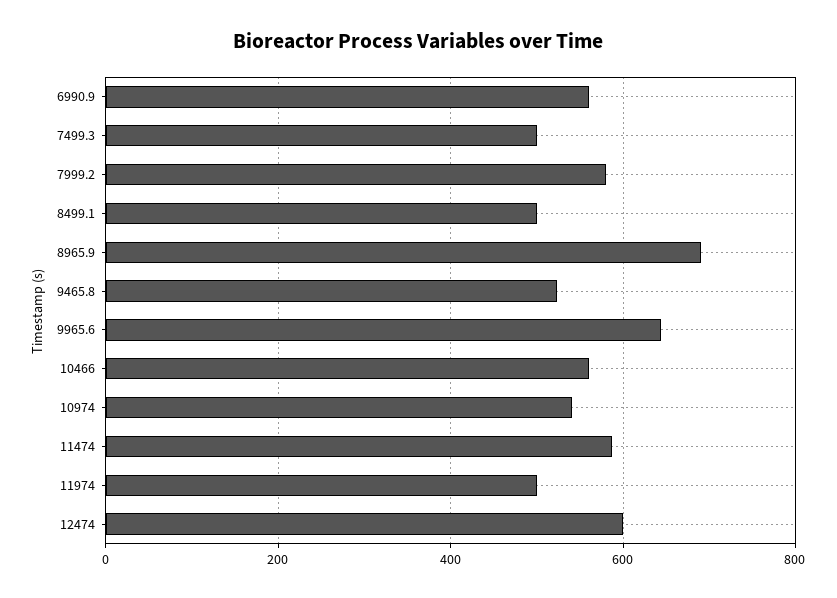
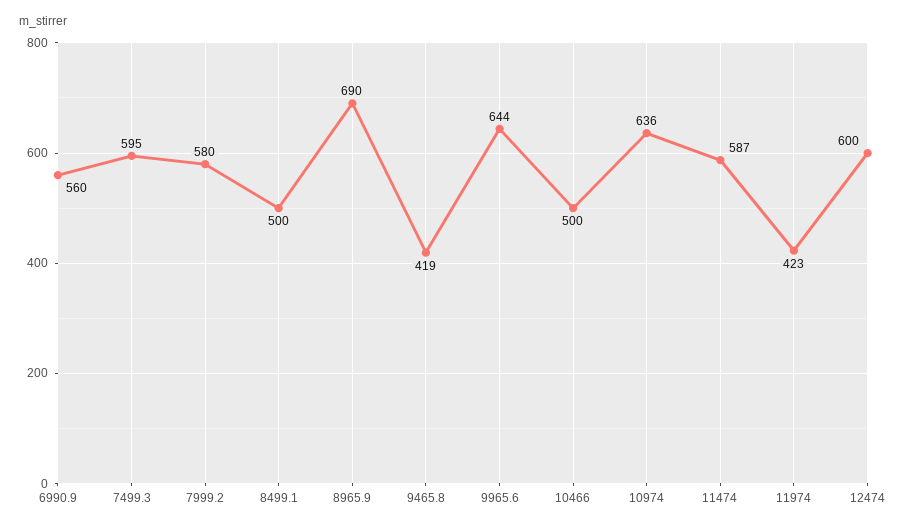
  {
    "6990.9": 560,
-   "7499.3": 500,
+   "7499.3": 595,
    "7999.2": 580,
    "8499.1": 500,
    "8965.9": 690,
-   "9465.8": 520,
+   "9465.8": 419,
    "9965.6": 644,
-   "10466": 560,
+   "10466": 500,
-   "10974": 540,
+   "10974": 636,
    "11474": 587,
-   "11974": 500,
+   "11974": 423,
    "12474": 600
  }

